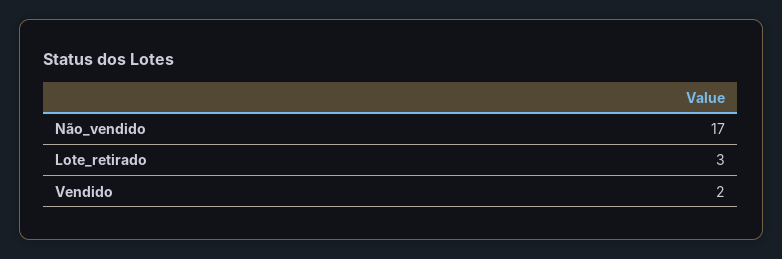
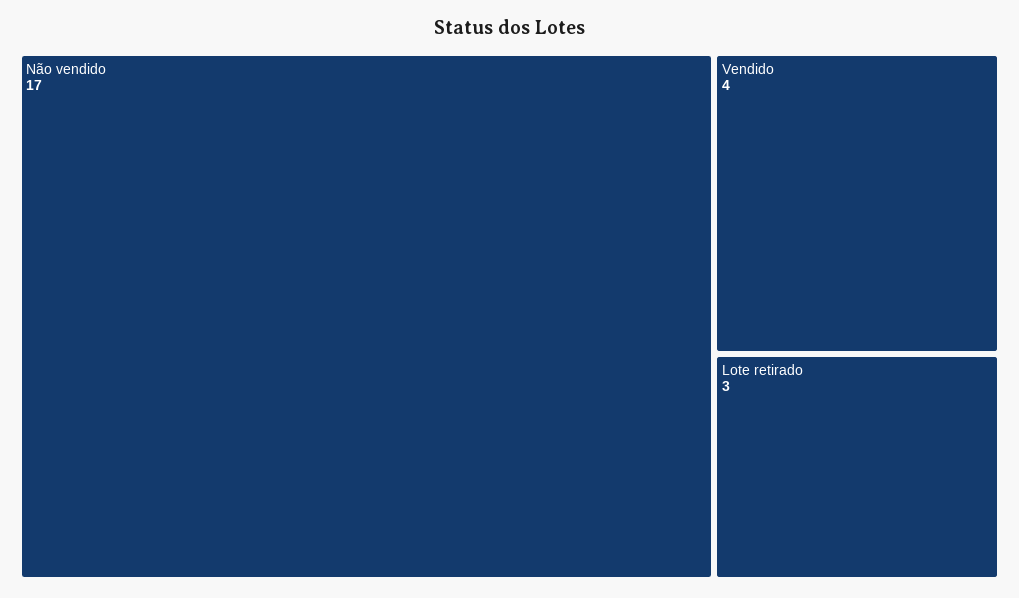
  {
    "Não_vendido": 17,
    "Lote_retirado": 3,
-   "Vendido": 2
+   "Vendido": 4
  }

